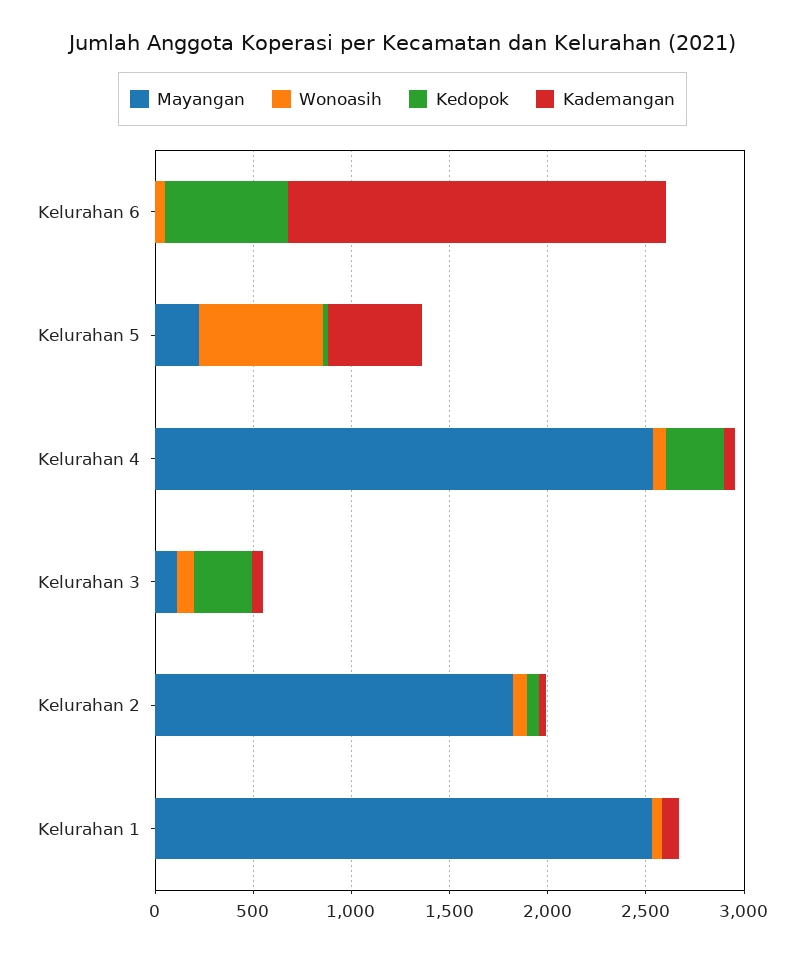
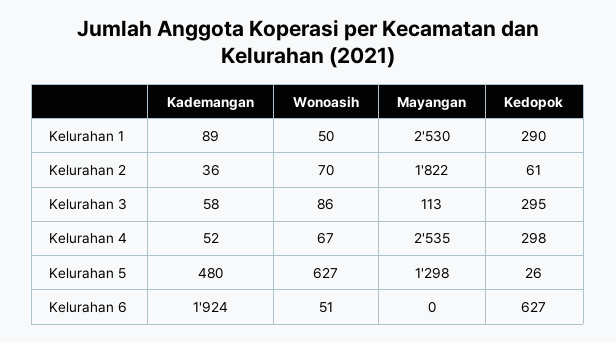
  {
    "Mayangan": {
      "Kelurahan 6": 0,
-     "Kelurahan 5": 200,
+     "Kelurahan 5": 1298,
      "Kelurahan 4": 2535,
      "Kelurahan 3": 113,
      "Kelurahan 2": 1822,
      "Kelurahan 1": 2530
    },
    "Wonoasih": {
      "Kelurahan 6": 51,
      "Kelurahan 5": 627,
      "Kelurahan 4": 67,
      "Kelurahan 3": 86,
      "Kelurahan 2": 70,
      "Kelurahan 1": 50
    },
    "Kedopok": {
      "Kelurahan 6": 627,
      "Kelurahan 5": 26,
      "Kelurahan 4": 298,
      "Kelurahan 3": 295,
      "Kelurahan 2": 61,
-     "Kelurahan 1": 0
+     "Kelurahan 1": 290
    },
    "Kademangan": {
      "Kelurahan 6": 1924,
      "Kelurahan 5": 480,
      "Kelurahan 4": 52,
      "Kelurahan 3": 58,
      "Kelurahan 2": 36,
      "Kelurahan 1": 89
    }
  }

